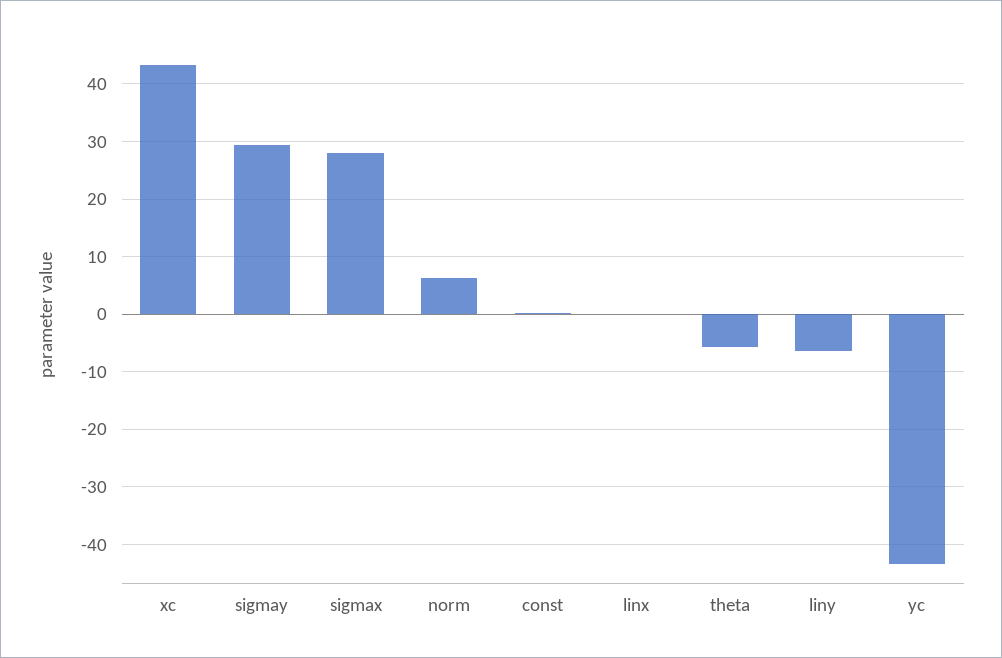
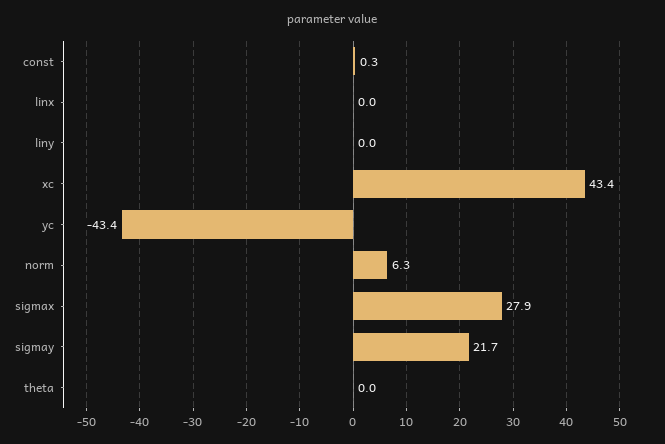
  {
    "xc": 43.4,
-   "sigmay": 30,
+   "sigmay": 21.7,
    "sigmax": 27.9,
    "norm": 6.3,
    "const": 0.3,
    "linx": 0,
-   "theta": -6,
+   "theta": 0,
-   "liny": -6,
+   "liny": 0,
    "yc": -43.4
  }

